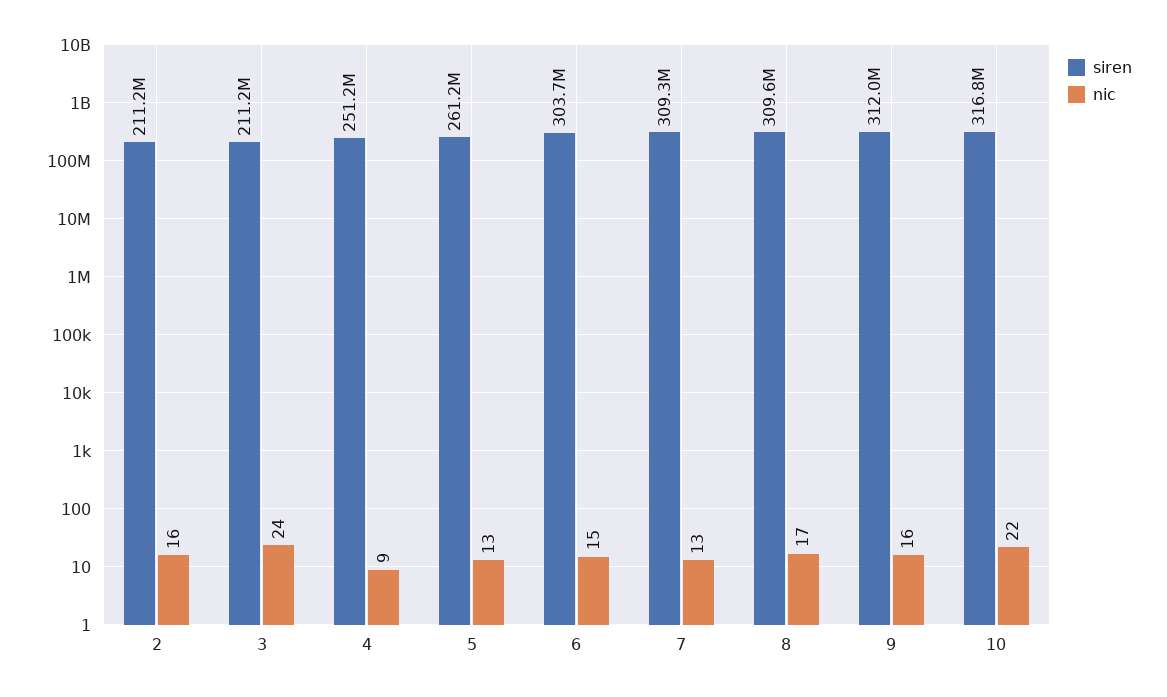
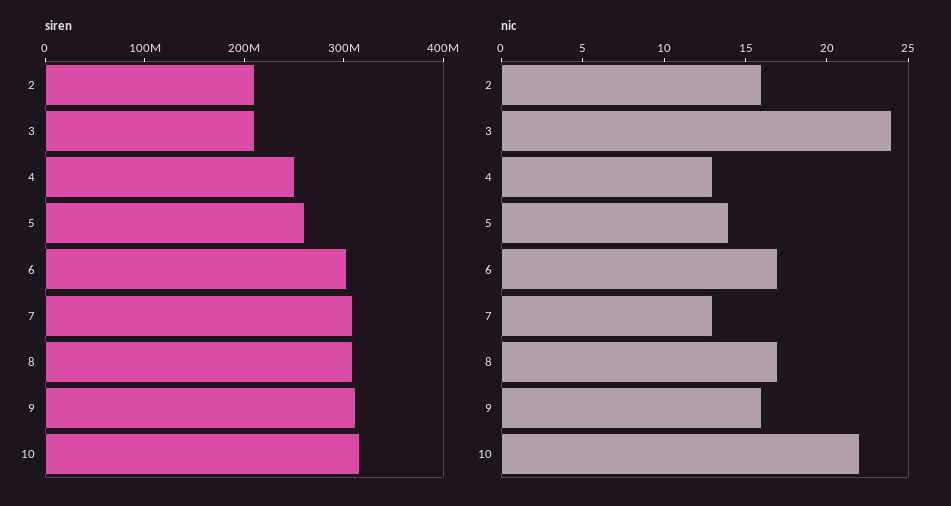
  {
    "siren": {
      "2": 211200000,
      "3": 211200000,
      "4": 251200000,
      "5": 261200000,
      "6": 303700000,
      "7": 309300000,
      "8": 309600000,
      "9": 312000000,
      "10": 316800000
    },
    "nic": {
      "2": 16,
      "3": 24,
-     "4": 9,
+     "4": 13,
-     "5": 13,
+     "5": 14,
-     "6": 15,
+     "6": 17,
      "7": 13,
      "8": 17,
      "9": 16,
      "10": 22
    }
  }

